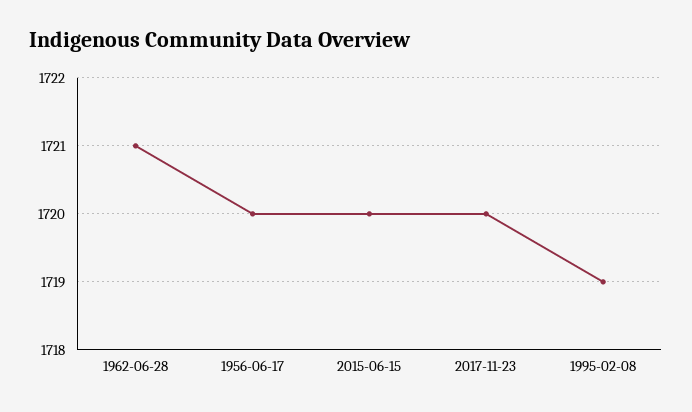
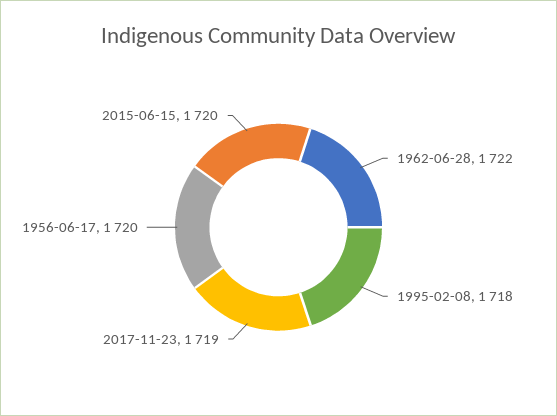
  {
-   "1962-06-28": 1721,
+   "1962-06-28": 1722,
    "1956-06-17": 1720,
    "2015-06-15": 1720,
-   "2017-11-23": 1720,
+   "2017-11-23": 1719,
-   "1995-02-08": 1719
+   "1995-02-08": 1718
  }

